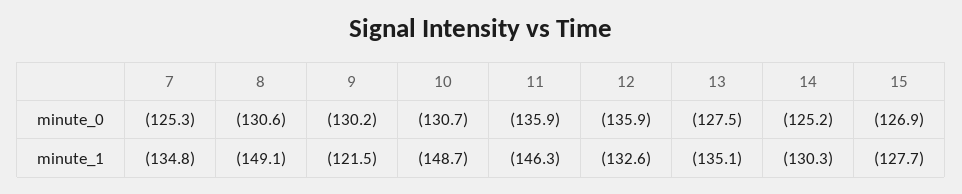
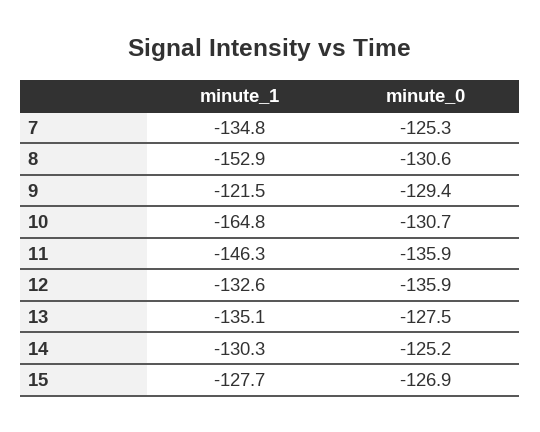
  {
    "7": {
      "minute_0": -125.3,
      "minute_1": -134.8
    },
    "8": {
      "minute_0": -130.6,
-     "minute_1": -149.1
+     "minute_1": -152.9
    },
    "9": {
-     "minute_0": -130.2,
+     "minute_0": -129.4,
      "minute_1": -121.5
    },
    "10": {
      "minute_0": -130.7,
-     "minute_1": -148.7
+     "minute_1": -164.8
    },
    "11": {
      "minute_0": -135.9,
      "minute_1": -146.3
    },
    "12": {
      "minute_0": -135.9,
      "minute_1": -132.6
    },
    "13": {
      "minute_0": -127.5,
      "minute_1": -135.1
    },
    "14": {
      "minute_0": -125.2,
      "minute_1": -130.3
    },
    "15": {
      "minute_0": -126.9,
      "minute_1": -127.7
    }
  }

